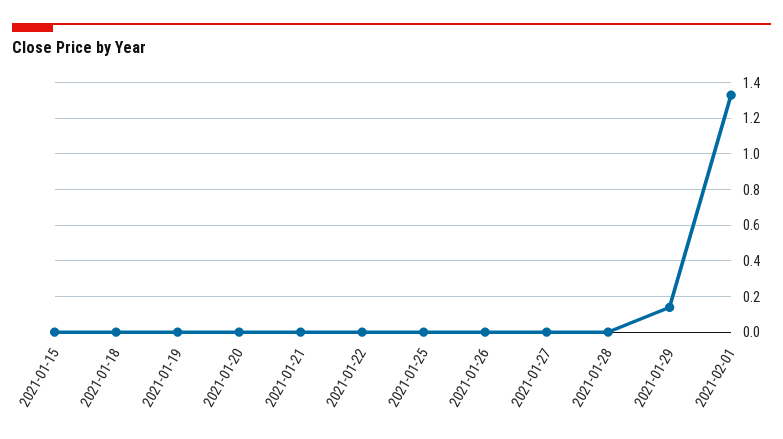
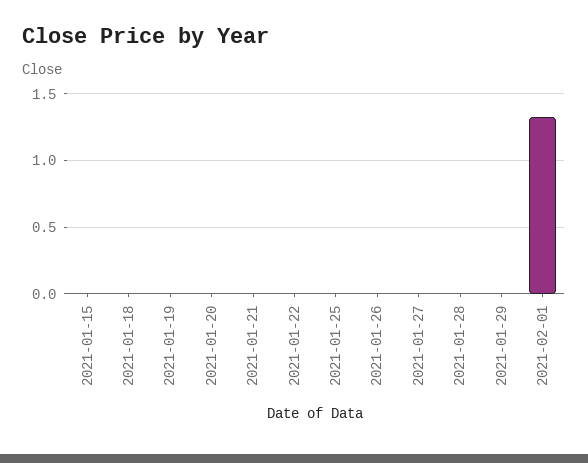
  {
    "2021-01-15": 0,
    "2021-01-18": 0,
    "2021-01-19": 0,
    "2021-01-20": 0,
    "2021-01-21": 0,
    "2021-01-22": 0,
    "2021-01-25": 0,
    "2021-01-26": 0,
    "2021-01-27": 0,
    "2021-01-28": 0,
-   "2021-01-29": 0.15,
+   "2021-01-29": 0,
    "2021-02-01": 1.35
  }

